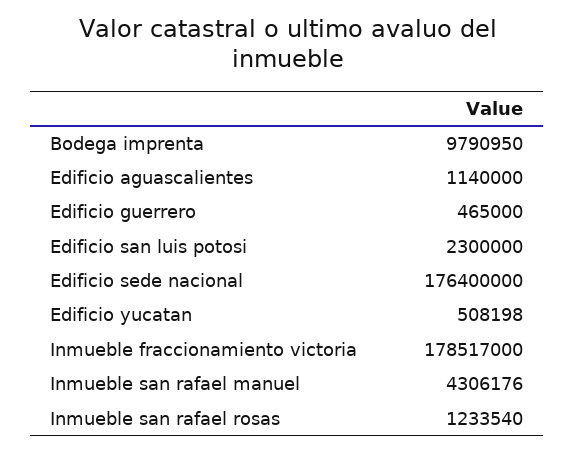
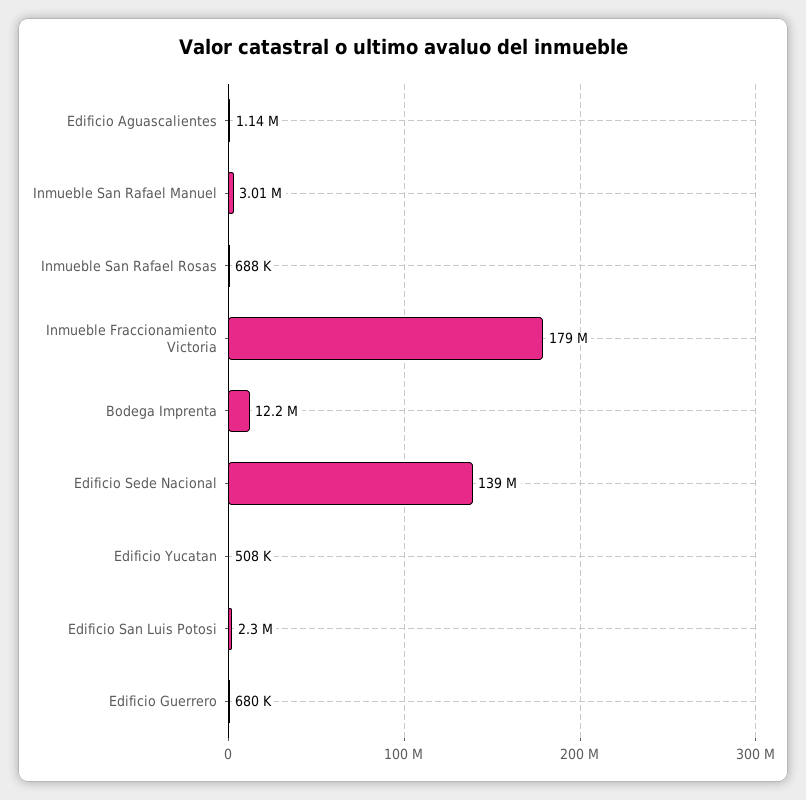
  {
-   "Bodega imprenta": 9790950,
+   "Bodega imprenta": 12200000,
    "Edificio aguascalientes": 1140000,
-   "Edificio guerrero": 465000,
+   "Edificio guerrero": 680000,
    "Edificio san luis potosi": 2300000,
-   "Edificio sede nacional": 176400000,
+   "Edificio sede nacional": 139000000,
    "Edificio yucatan": 508198,
    "Inmueble fraccionamiento victoria": 178517000,
-   "Inmueble san rafael manuel": 4306176,
+   "Inmueble san rafael manuel": 3010000,
-   "Inmueble san rafael rosas": 1233540
+   "Inmueble san rafael rosas": 688000
  }

